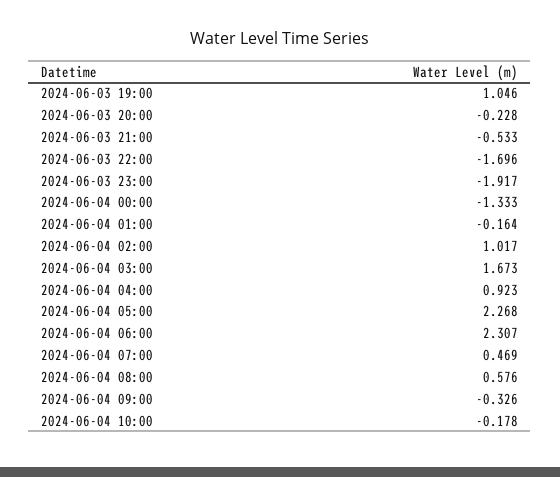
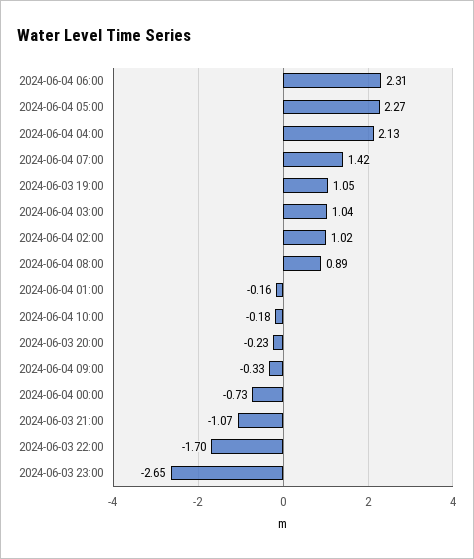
  {
    "2024-06-03 19:00": 1.046,
    "2024-06-03 20:00": -0.228,
-   "2024-06-03 21:00": -0.533,
+   "2024-06-03 21:00": -1.07,
    "2024-06-03 22:00": -1.696,
-   "2024-06-03 23:00": -1.917,
+   "2024-06-03 23:00": -2.65,
-   "2024-06-04 00:00": -1.333,
+   "2024-06-04 00:00": -0.73,
    "2024-06-04 01:00": -0.164,
    "2024-06-04 02:00": 1.017,
-   "2024-06-04 03:00": 1.673,
+   "2024-06-04 03:00": 1.04,
-   "2024-06-04 04:00": 0.923,
+   "2024-06-04 04:00": 2.13,
    "2024-06-04 05:00": 2.268,
    "2024-06-04 06:00": 2.307,
-   "2024-06-04 07:00": 0.469,
+   "2024-06-04 07:00": 1.42,
-   "2024-06-04 08:00": 0.576,
+   "2024-06-04 08:00": 0.89,
    "2024-06-04 09:00": -0.326,
    "2024-06-04 10:00": -0.178
  }

